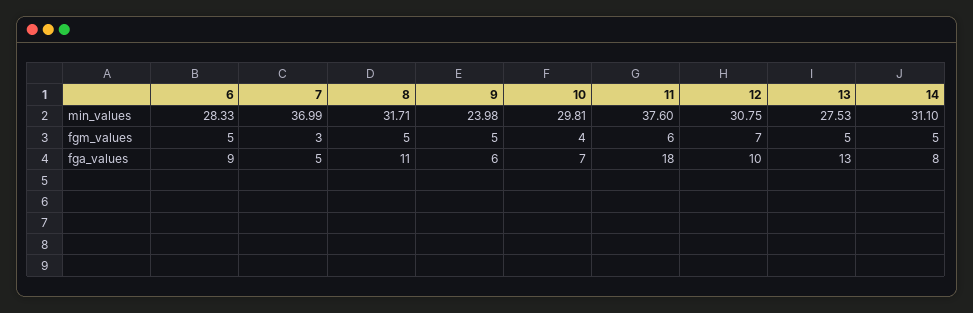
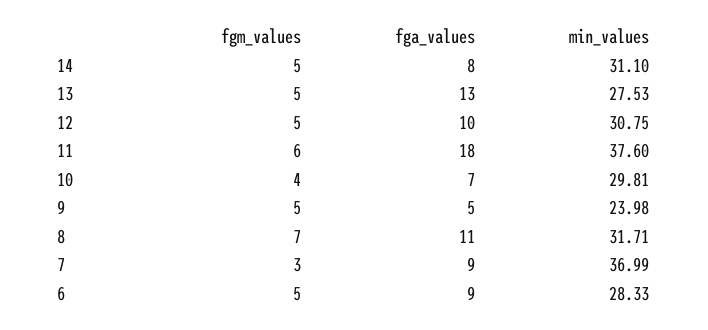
  {
    "6": {
      "min_values": 28.33,
      "fgm_values": 5,
      "fga_values": 9
    },
    "7": {
      "min_values": 36.99,
      "fgm_values": 3,
-     "fga_values": 5
+     "fga_values": 9
    },
    "8": {
      "min_values": 31.71,
-     "fgm_values": 5,
+     "fgm_values": 7,
      "fga_values": 11
    },
    "9": {
      "min_values": 23.98,
      "fgm_values": 5,
-     "fga_values": 6
+     "fga_values": 5
    },
    "10": {
      "min_values": 29.81,
      "fgm_values": 4,
      "fga_values": 7
    },
    "11": {
      "min_values": 37.6,
      "fgm_values": 6,
      "fga_values": 18
    },
    "12": {
      "min_values": 30.75,
-     "fgm_values": 7,
+     "fgm_values": 5,
      "fga_values": 10
    },
    "13": {
      "min_values": 27.53,
      "fgm_values": 5,
      "fga_values": 13
    },
    "14": {
      "min_values": 31.1,
      "fgm_values": 5,
      "fga_values": 8
    }
  }

